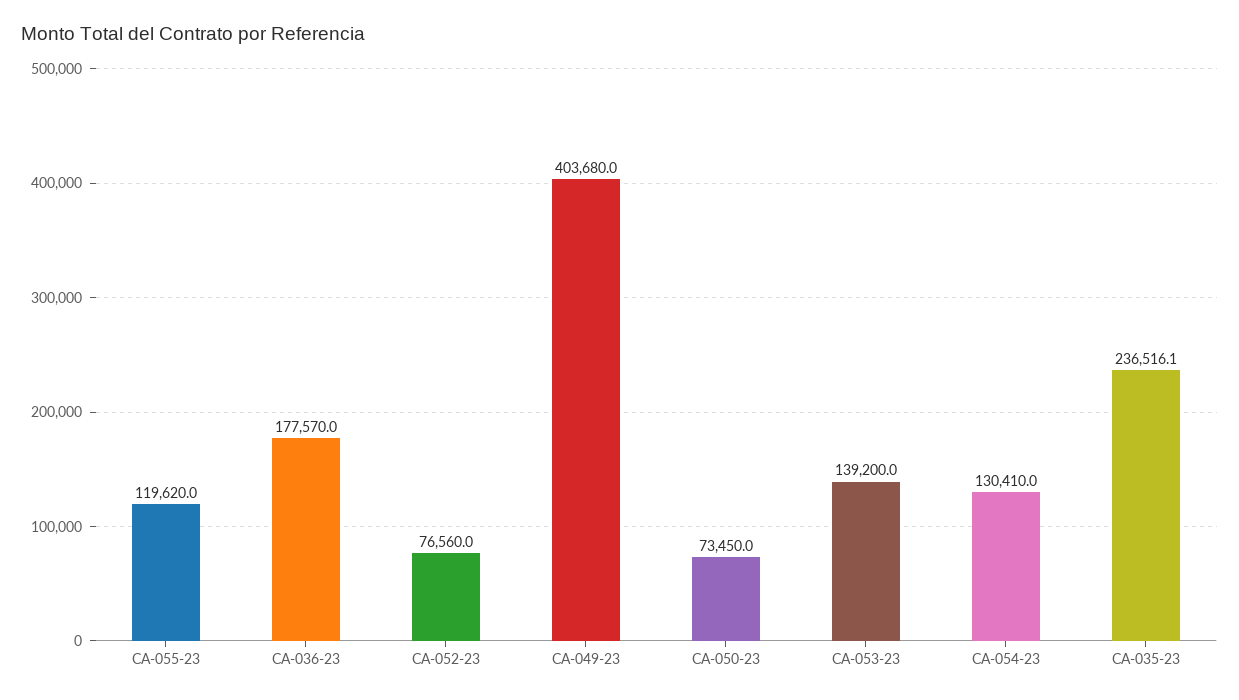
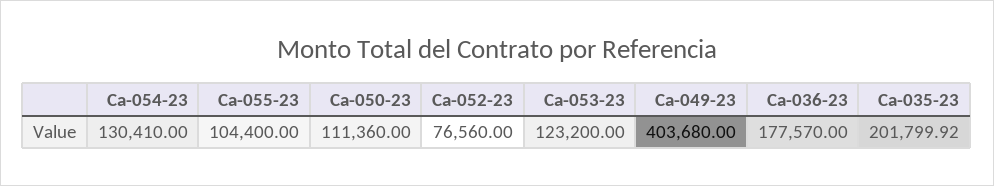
  {
-   "CA-055-23": 119620,
+   "CA-055-23": 104400,
    "CA-036-23": 177570,
    "CA-052-23": 76560,
    "CA-049-23": 403680,
-   "CA-050-23": 73450,
+   "CA-050-23": 111360,
-   "CA-053-23": 139200,
+   "CA-053-23": 123200,
    "CA-054-23": 130410,
-   "CA-035-23": 236516.1
+   "CA-035-23": 201799.92
  }

